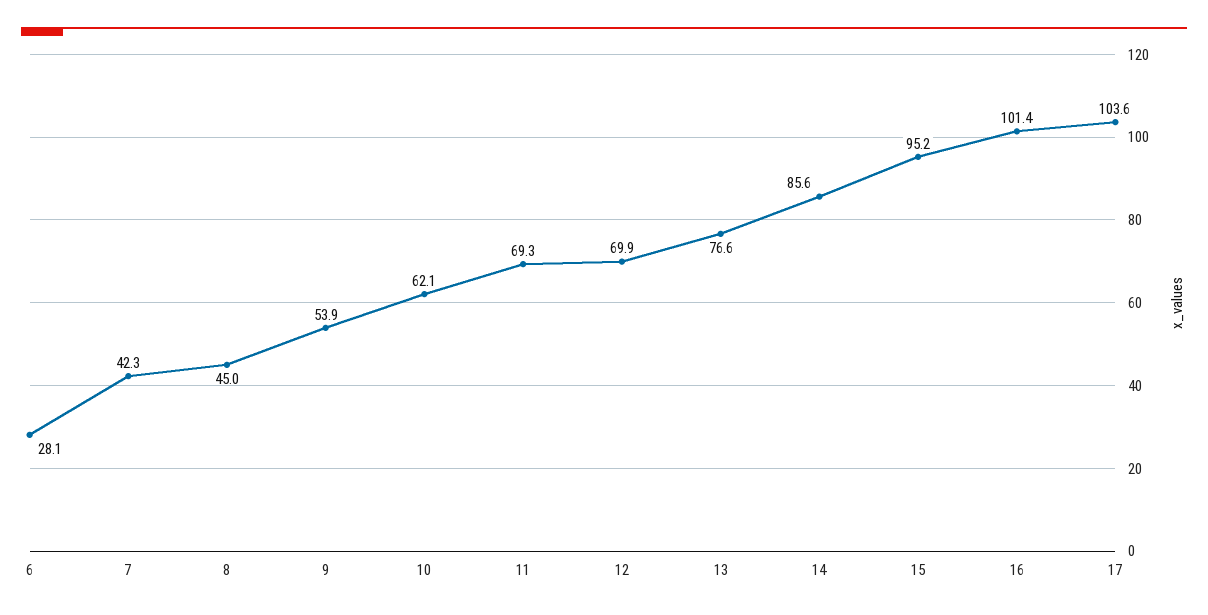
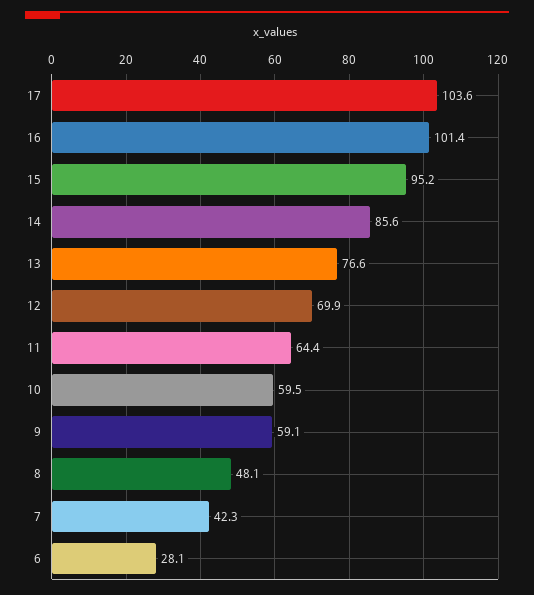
  {
    "6": 28.1,
    "7": 42.3,
-   "8": 45,
+   "8": 48.1,
-   "9": 53.9,
+   "9": 59.1,
-   "10": 62.1,
+   "10": 59.5,
-   "11": 69.3,
+   "11": 64.4,
    "12": 69.9,
    "13": 76.6,
    "14": 85.6,
    "15": 95.2,
    "16": 101.4,
    "17": 103.6
  }

